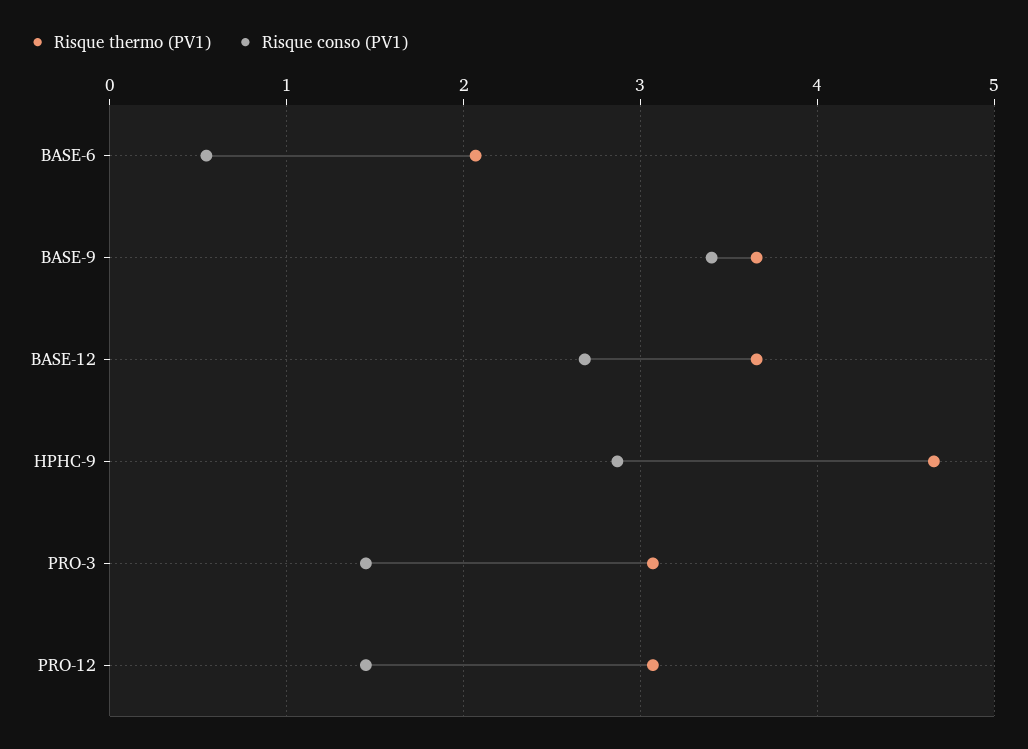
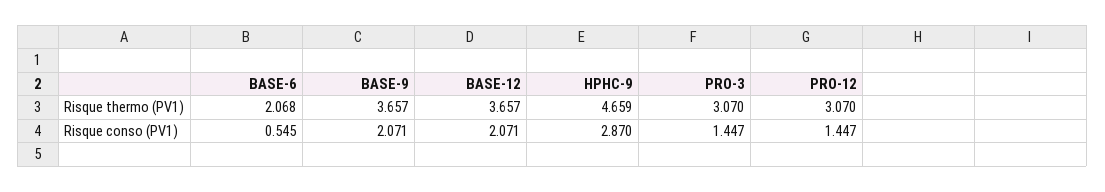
  {
    "Risque thermo (PV1)": {
      "BASE-6": 2.068,
      "BASE-9": 3.657,
      "BASE-12": 3.657,
      "HPHC-9": 4.659,
      "PRO-3": 3.07,
      "PRO-12": 3.07
    },
    "Risque conso (PV1)": {
      "BASE-6": 0.545,
-     "BASE-9": 3.4,
+     "BASE-9": 2.071,
-     "BASE-12": 2.7,
+     "BASE-12": 2.071,
      "HPHC-9": 2.87,
      "PRO-3": 1.447,
      "PRO-12": 1.447
    }
  }

